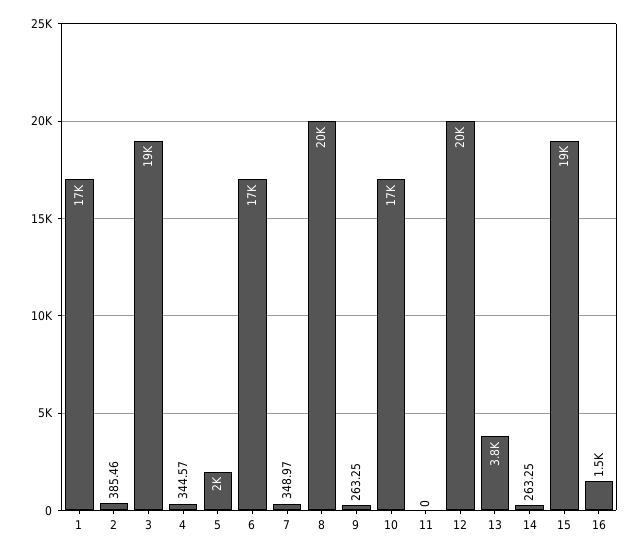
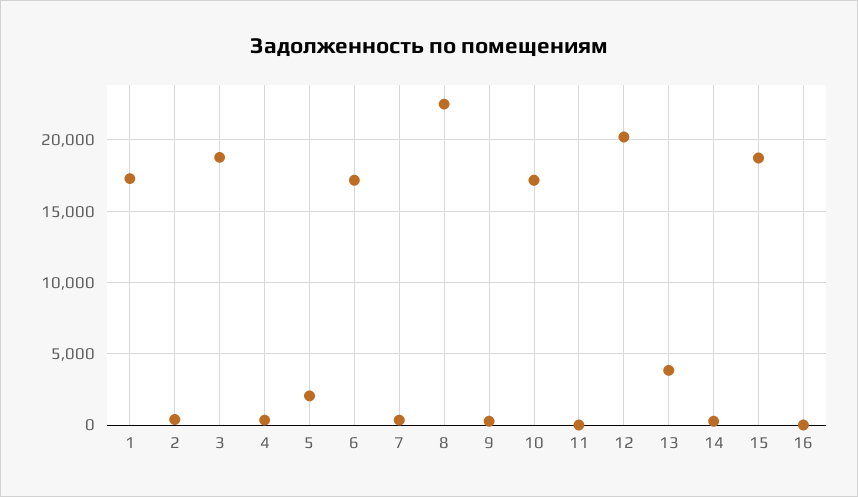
  {
    "1": 17000,
    "2": 385.46,
    "3": 19000,
    "4": 344.57,
    "5": 2000,
    "6": 17000,
    "7": 348.97,
-   "8": 20000,
+   "8": 22500,
    "9": 263.25,
    "10": 17000,
    "11": 0,
    "12": 20000,
    "13": 3800,
    "14": 263.25,
    "15": 19000,
-   "16": 1500
+   "16": 0
  }

